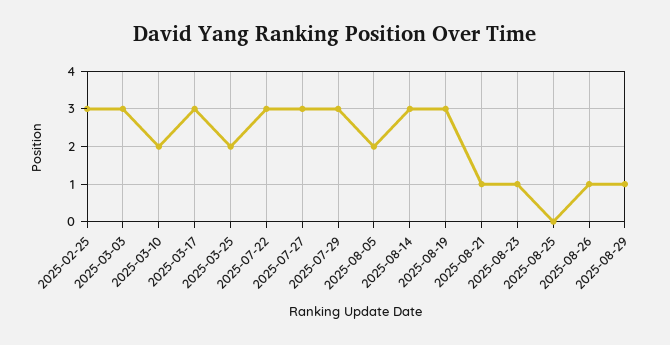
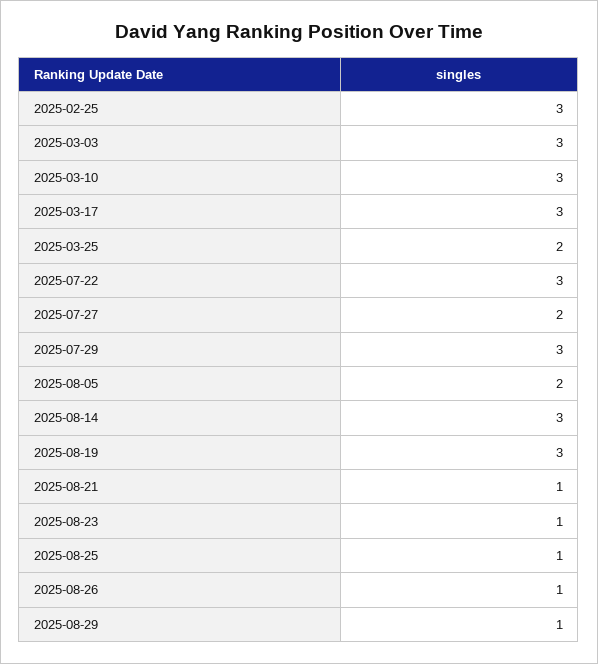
  {
    "2025-02-25": 3,
    "2025-03-03": 3,
-   "2025-03-10": 2,
+   "2025-03-10": 3,
    "2025-03-17": 3,
    "2025-03-25": 2,
    "2025-07-22": 3,
-   "2025-07-27": 3,
+   "2025-07-27": 2,
    "2025-07-29": 3,
    "2025-08-05": 2,
    "2025-08-14": 3,
    "2025-08-19": 3,
    "2025-08-21": 1,
    "2025-08-23": 1,
-   "2025-08-25": 0,
+   "2025-08-25": 1,
    "2025-08-26": 1,
    "2025-08-29": 1
  }

